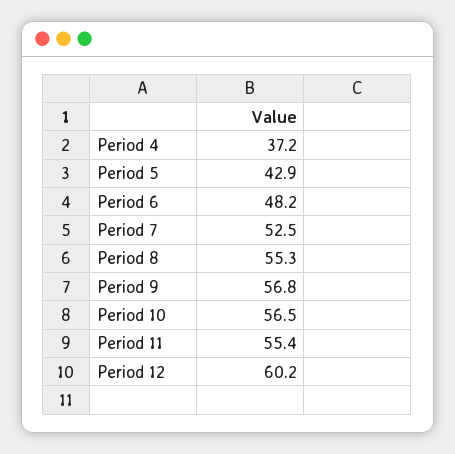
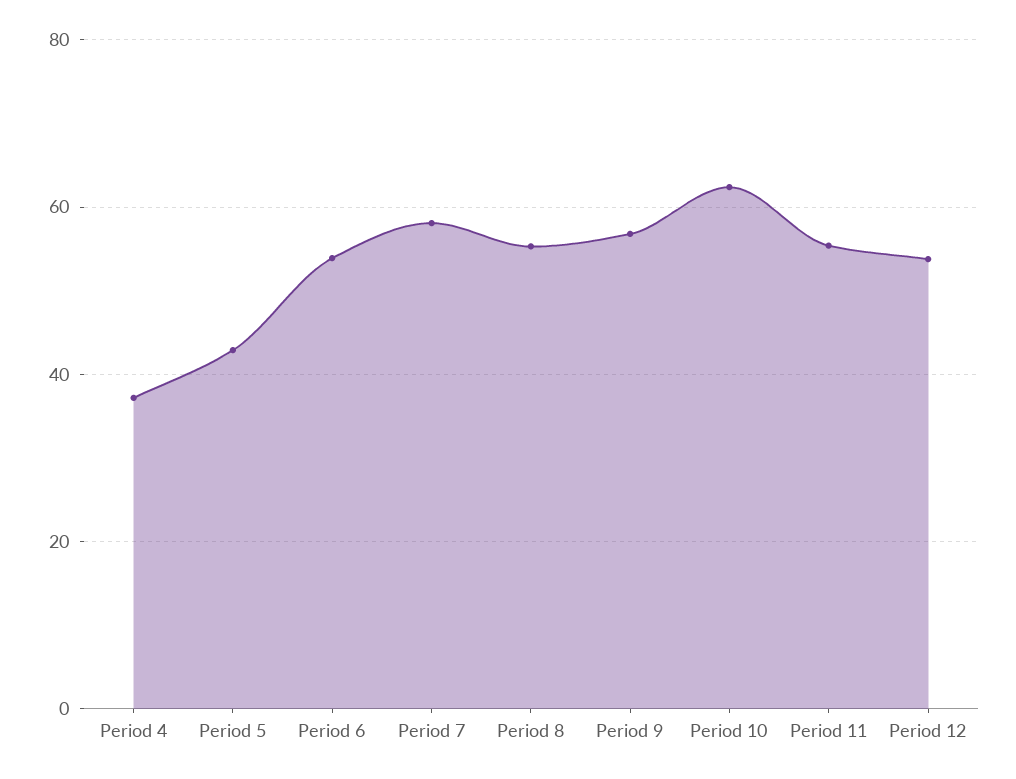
  {
    "Period 4": 37.2,
    "Period 5": 42.9,
-   "Period 6": 48.2,
+   "Period 6": 54,
-   "Period 7": 52.5,
+   "Period 7": 58,
    "Period 8": 55.3,
    "Period 9": 56.8,
-   "Period 10": 56.5,
+   "Period 10": 62,
    "Period 11": 55.4,
-   "Period 12": 60.2
+   "Period 12": 54
  }

